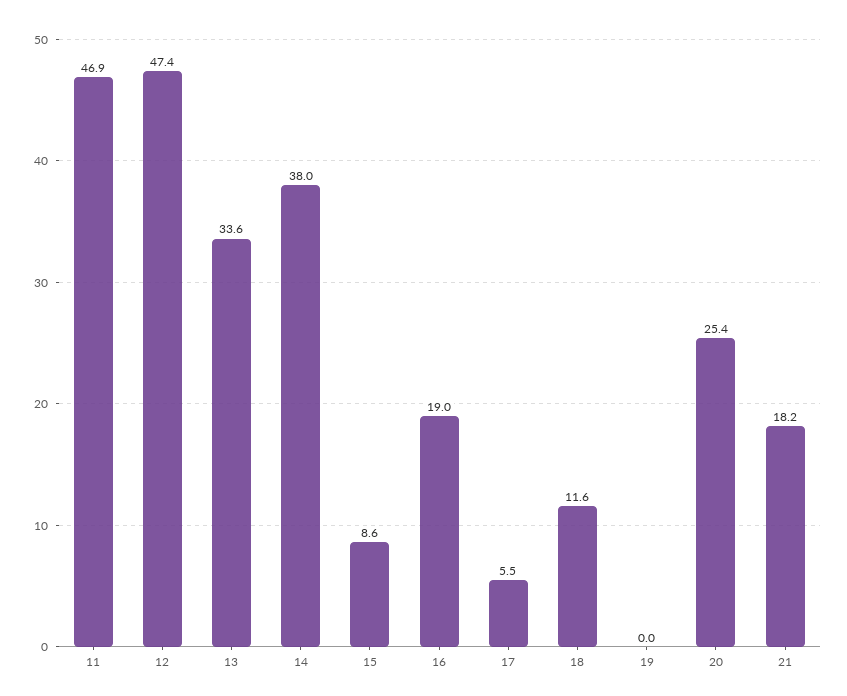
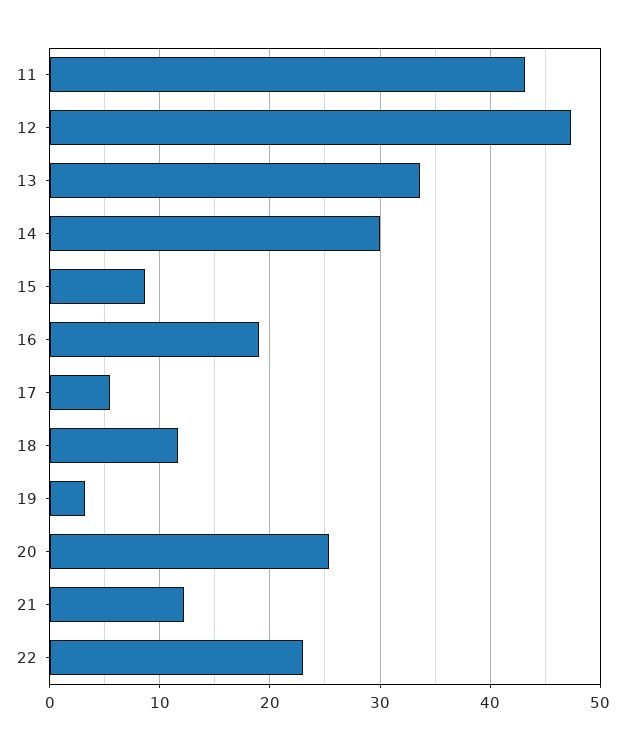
  {
-   "11": 46.9,
+   "11": 43,
    "12": 47.4,
    "13": 33.6,
-   "14": 38,
+   "14": 30,
    "15": 8.6,
    "16": 19,
    "17": 5.5,
    "18": 11.6,
-   "19": 0,
+   "19": 3,
    "20": 25.4,
-   "21": 18.2
+   "21": 12,
+   "22": 23
  }

